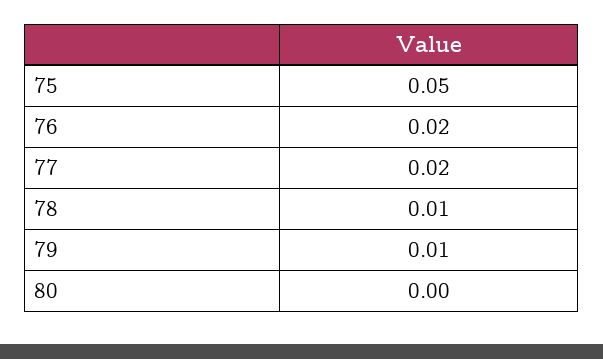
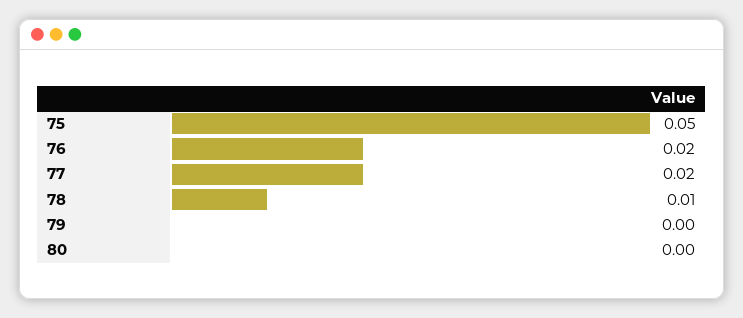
  {
    "75": 0.05,
    "76": 0.02,
    "77": 0.02,
    "78": 0.01,
-   "79": 0.01,
+   "79": 0,
    "80": 0
  }

